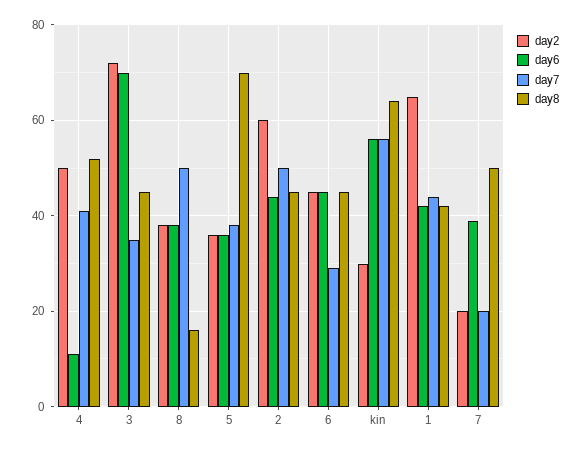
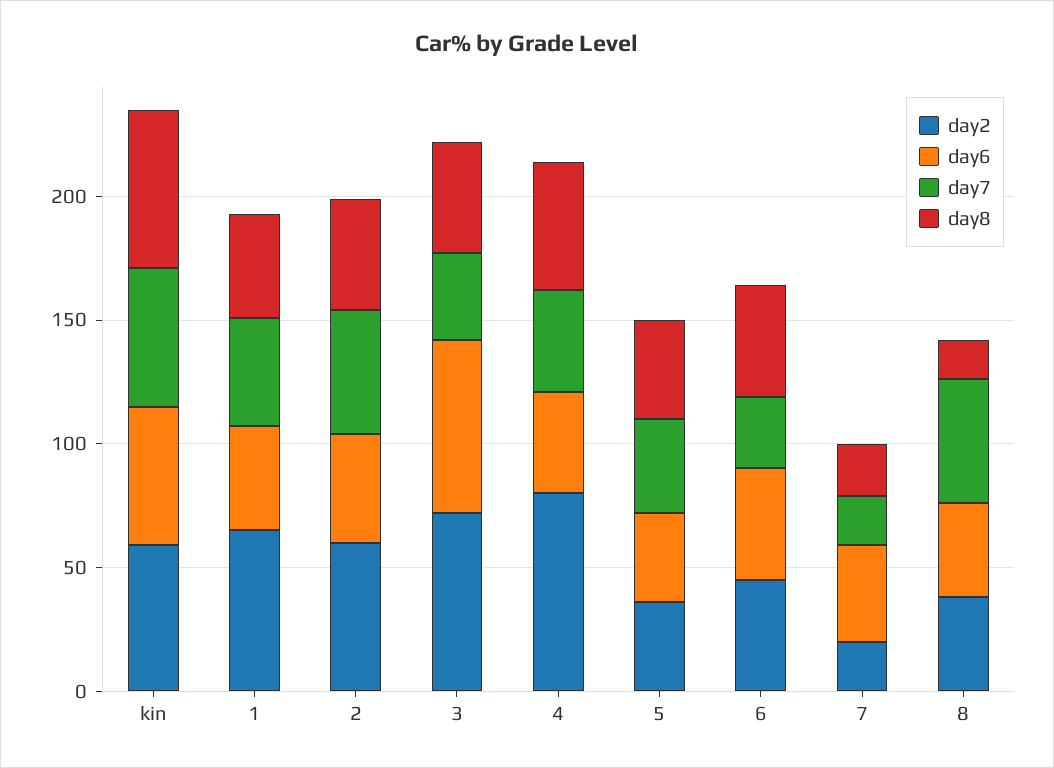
  {
    "day2": {
-     "4": 50,
+     "4": 80,
      "3": 70,
      "8": 40,
      "5": 35,
      "2": 60,
      "6": 45,
-     "kin": 30,
+     "kin": 60,
      "1": 65,
      "7": 20
    },
    "day6": {
-     "4": 10,
+     "4": 40,
      "3": 70,
      "8": 40,
      "5": 35,
      "2": 45,
      "6": 45,
      "kin": 55,
      "1": 40,
      "7": 40
    },
    "day7": {
      "4": 40,
      "3": 35,
      "8": 50,
      "5": 40,
      "2": 50,
      "6": 30,
      "kin": 55,
      "1": 45,
      "7": 20
    },
    "day8": {
      "4": 50,
      "3": 45,
      "8": 15,
-     "5": 70,
+     "5": 40,
      "2": 45,
      "6": 45,
      "kin": 65,
      "1": 40,
-     "7": 50
+     "7": 20
    }
  }

